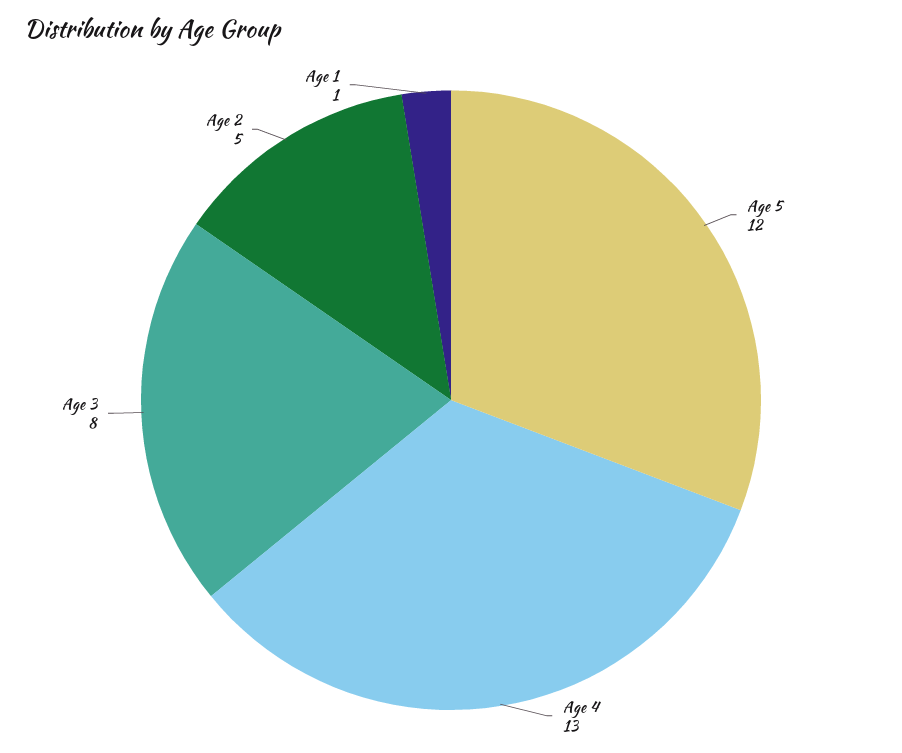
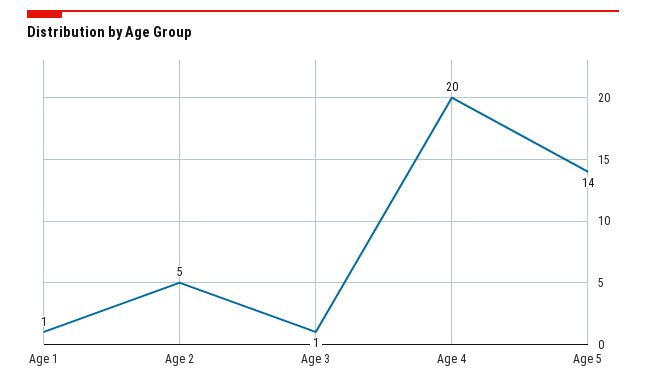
  {
-   "Age 5": 12,
+   "Age 5": 14,
-   "Age 4": 13,
+   "Age 4": 20,
-   "Age 3": 8,
+   "Age 3": 1,
    "Age 2": 5,
    "Age 1": 1
  }

